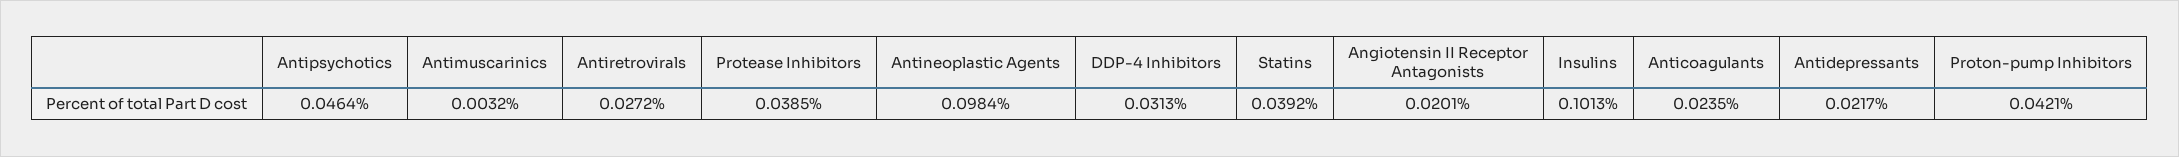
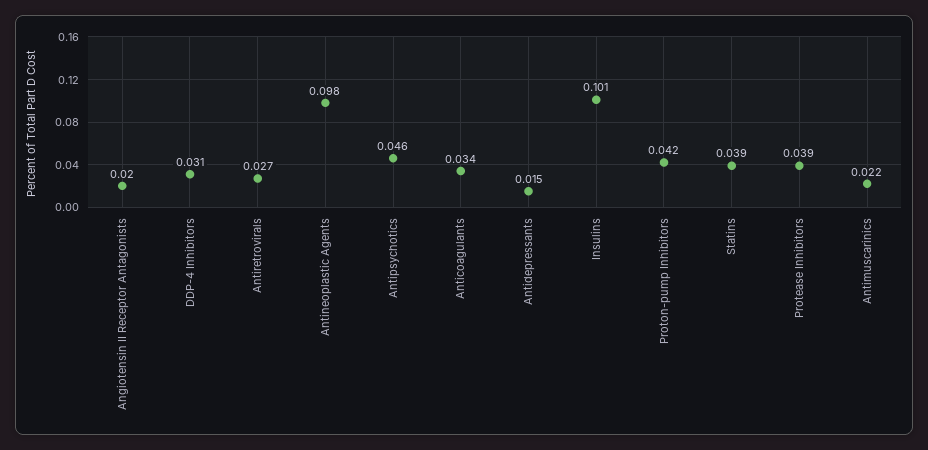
  {
    "Antipsychotics": 0.0464,
-   "Antimuscarinics": 0.0032,
+   "Antimuscarinics": 0.022,
    "Antiretrovirals": 0.0272,
    "Protease Inhibitors": 0.0385,
    "Antineoplastic Agents": 0.0984,
    "DDP-4 Inhibitors": 0.0313,
    "Statins": 0.0392,
    "Angiotensin II Receptor Antagonists": 0.0201,
    "Insulins": 0.1013,
-   "Anticoagulants": 0.0235,
+   "Anticoagulants": 0.034,
-   "Antidepressants": 0.0217,
+   "Antidepressants": 0.015,
    "Proton-pump Inhibitors": 0.0421
  }

